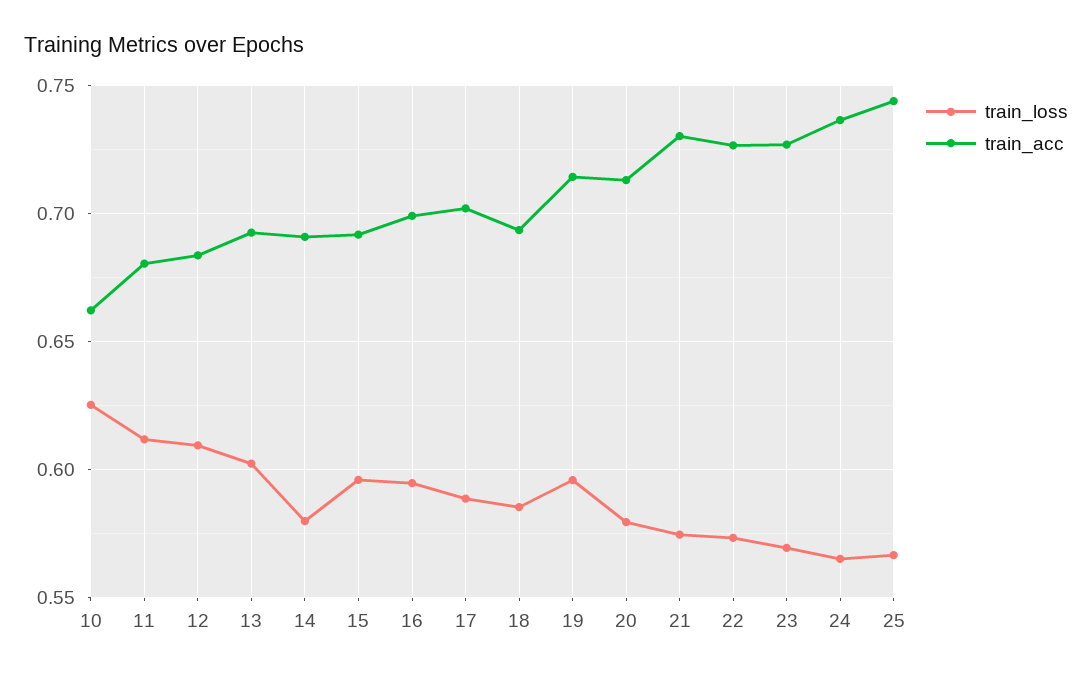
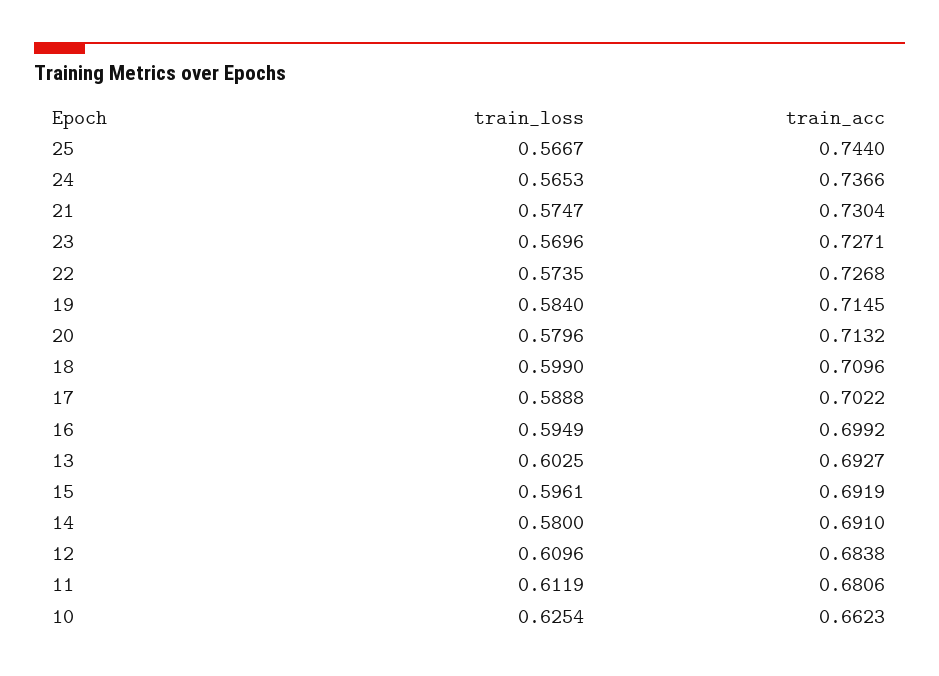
  {
    "train_loss": {
      "10": 0.6254,
      "11": 0.6119,
      "12": 0.6096,
      "13": 0.6025,
      "14": 0.58,
      "15": 0.5961,
      "16": 0.5949,
      "17": 0.5888,
-     "18": 0.585,
+     "18": 0.599,
-     "19": 0.595,
+     "19": 0.584,
      "20": 0.5796,
      "21": 0.5747,
      "22": 0.5735,
      "23": 0.5696,
      "24": 0.5653,
      "25": 0.5667
    },
    "train_acc": {
      "10": 0.6623,
      "11": 0.6806,
      "12": 0.6838,
      "13": 0.6927,
      "14": 0.691,
      "15": 0.6919,
      "16": 0.6992,
      "17": 0.7022,
-     "18": 0.695,
+     "18": 0.7096,
      "19": 0.7145,
      "20": 0.7132,
      "21": 0.7304,
      "22": 0.7268,
      "23": 0.7271,
      "24": 0.7366,
      "25": 0.744
    }
  }

